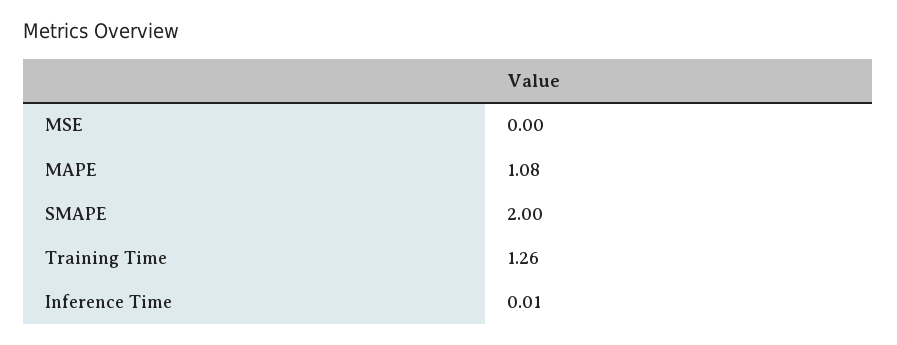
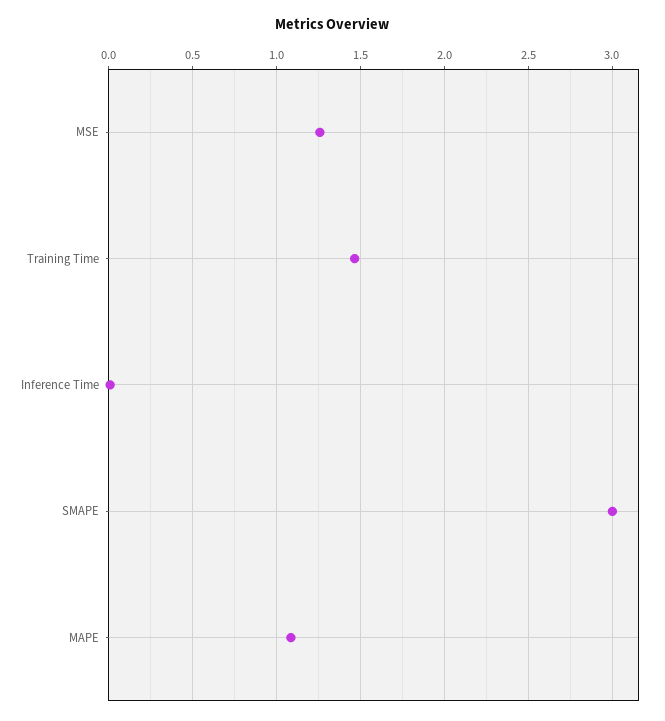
  {
-   "MSE": 0,
+   "MSE": 1.25,
    "MAPE": 1.08,
-   "SMAPE": 2,
+   "SMAPE": 3,
-   "Training Time": 1.26,
+   "Training Time": 1.45,
    "Inference Time": 0.01
  }

